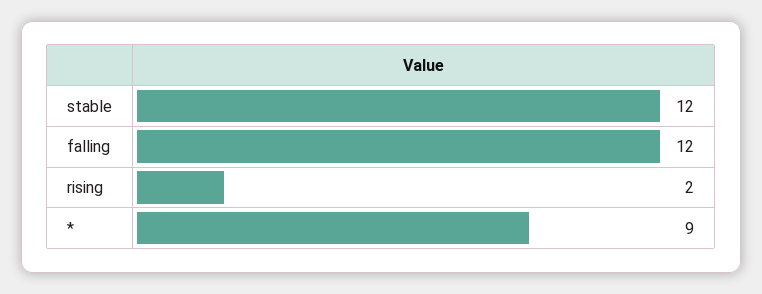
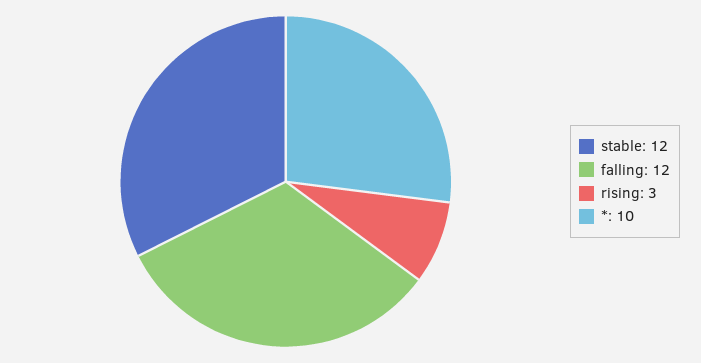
  {
    "stable": 12,
    "falling": 12,
-   "rising": 2,
+   "rising": 3,
-   "*": 9
+   "*": 10
  }

